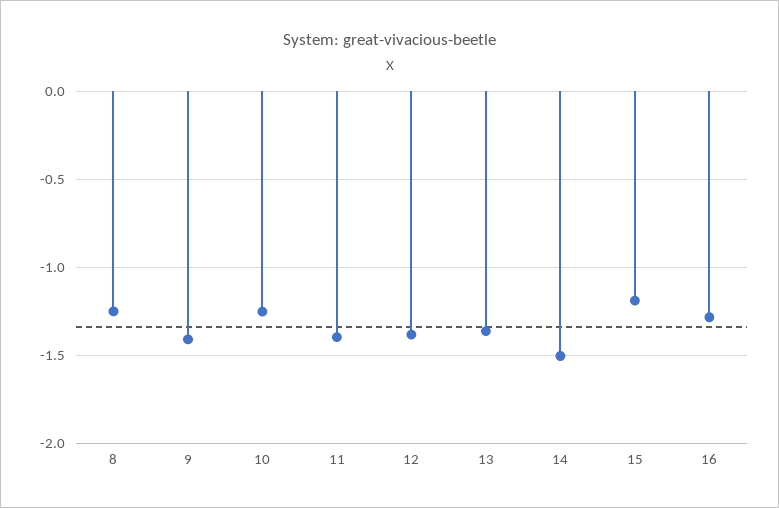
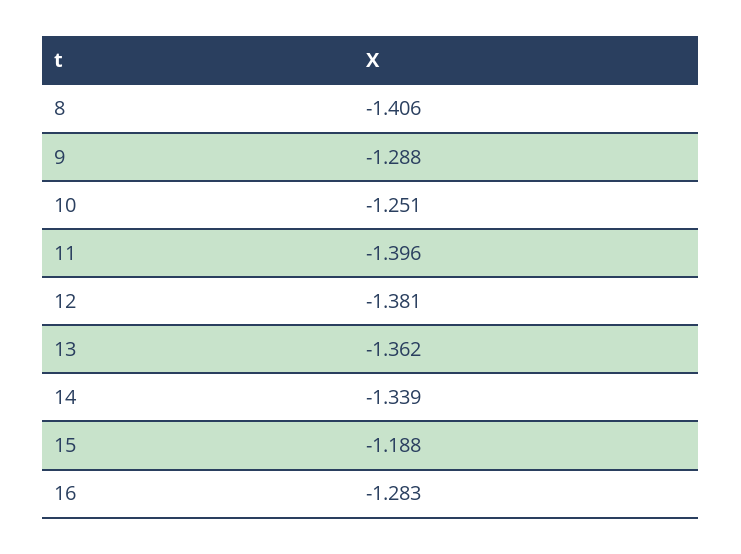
  {
-   "8": -1.25,
+   "8": -1.406,
-   "9": -1.4,
+   "9": -1.288,
    "10": -1.251,
    "11": -1.396,
    "12": -1.381,
    "13": -1.362,
-   "14": -1.5,
+   "14": -1.339,
    "15": -1.188,
    "16": -1.283
  }

